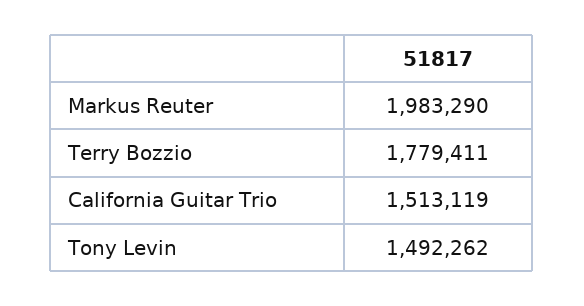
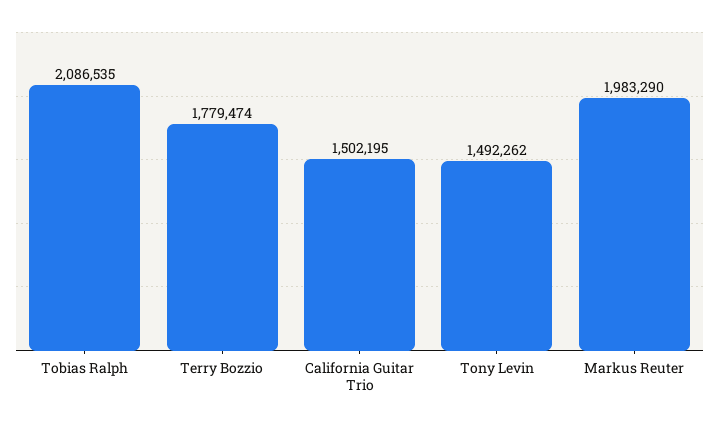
  {
    "Markus Reuter": 1983290,
-   "Terry Bozzio": 1779411,
+   "Terry Bozzio": 1779474,
-   "California Guitar Trio": 1513119,
+   "California Guitar Trio": 1502195,
-   "Tony Levin": 1492262
+   "Tony Levin": 1492262,
+   "Tobias Ralph": 2086535
  }

